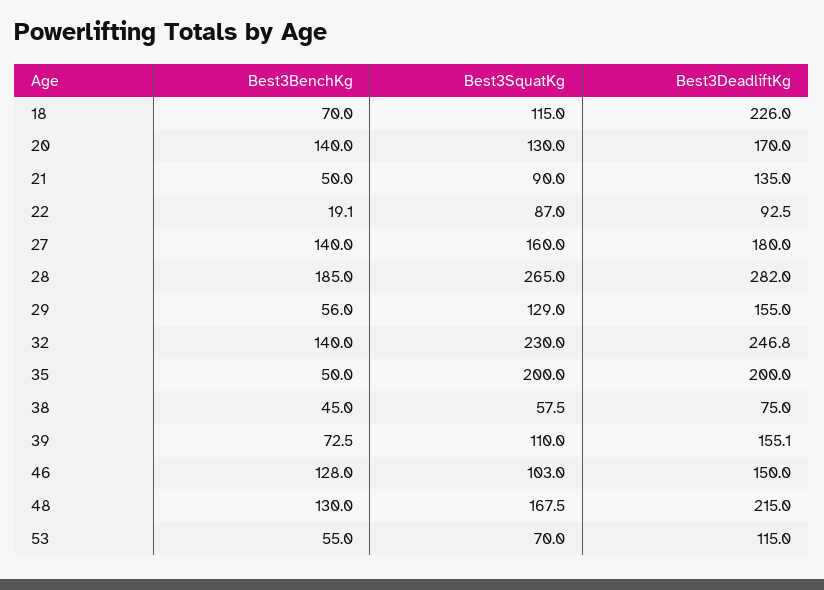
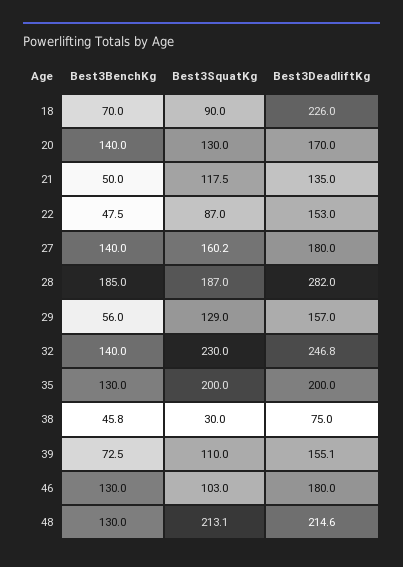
  {
    "Best3BenchKg": {
      "18": 70,
      "20": 140,
      "21": 50,
-     "22": 19.1,
+     "22": 47.5,
      "27": 140,
      "28": 185,
      "29": 56,
      "32": 140,
-     "35": 50,
+     "35": 130,
-     "38": 45,
+     "38": 45.8,
      "39": 72.5,
-     "46": 128,
+     "46": 130,
-     "48": 130,
+     "48": 130
-     "53": 55
    },
    "Best3SquatKg": {
-     "18": 115,
+     "18": 90,
      "20": 130,
-     "21": 90,
+     "21": 117.5,
      "22": 87,
-     "27": 160,
+     "27": 160.2,
-     "28": 265,
+     "28": 187,
      "29": 129,
      "32": 230,
      "35": 200,
-     "38": 57.5,
+     "38": 30,
      "39": 110,
      "46": 103,
-     "48": 167.5,
+     "48": 213.1
-     "53": 70
    },
    "Best3DeadliftKg": {
      "18": 226,
      "20": 170,
      "21": 135,
-     "22": 92.5,
+     "22": 153,
      "27": 180,
      "28": 282,
-     "29": 155,
+     "29": 157,
      "32": 246.8,
      "35": 200,
      "38": 75,
      "39": 155.1,
-     "46": 150,
+     "46": 180,
-     "48": 215,
+     "48": 214.6
-     "53": 115
    }
  }

